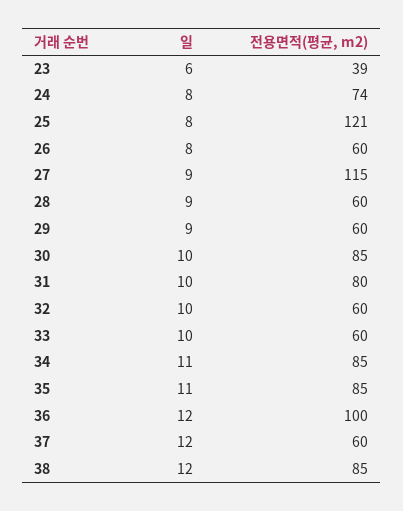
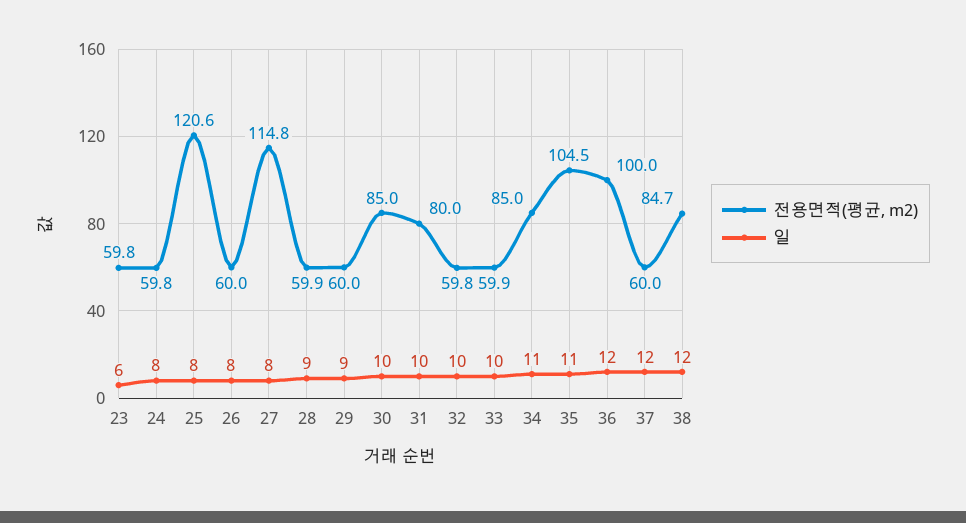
  {
    "일": {
      "23": 6,
      "24": 8,
      "25": 8,
      "26": 8,
-     "27": 9,
+     "27": 8,
      "28": 9,
      "29": 9,
      "30": 10,
      "31": 10,
      "32": 10,
      "33": 10,
      "34": 11,
      "35": 11,
      "36": 12,
      "37": 12,
      "38": 12
    },
    "전용면적(평균, m2)": {
-     "23": 39,
+     "23": 59.8,
-     "24": 74,
+     "24": 59.8,
      "25": 120.6,
      "26": 60,
      "27": 114.8,
      "28": 59.9,
      "29": 60,
      "30": 85,
      "31": 80,
      "32": 59.8,
      "33": 59.9,
      "34": 85,
-     "35": 85,
+     "35": 104.5,
      "36": 100,
      "37": 60,
      "38": 84.7
    }
  }

